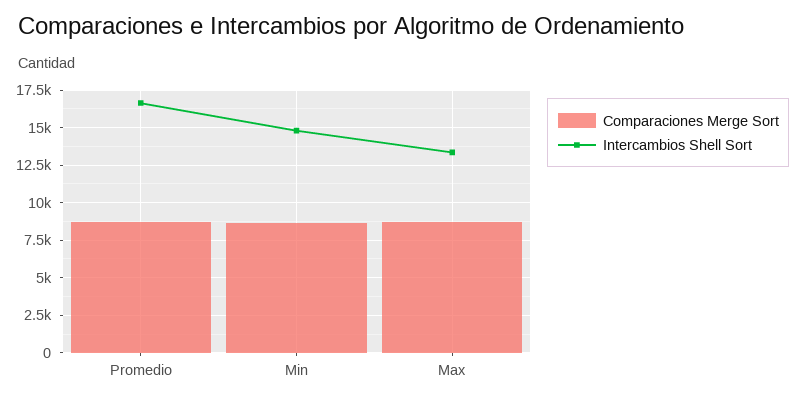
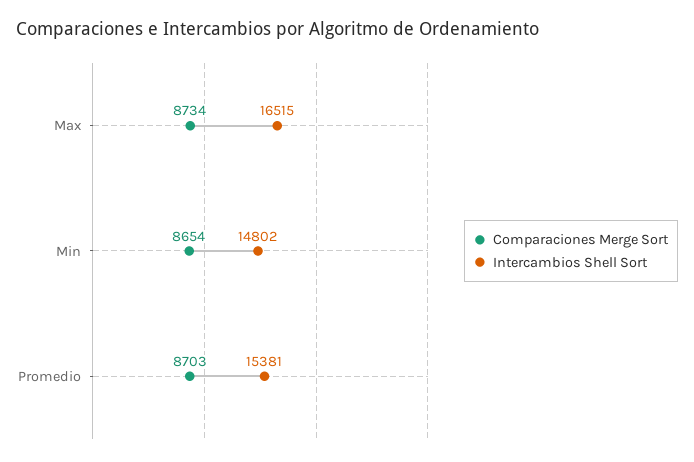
  {
    "Comparaciones Merge Sort": {
      "Promedio": 8703,
      "Min": 8654,
      "Max": 8734
    },
    "Intercambios Shell Sort": {
-     "Promedio": 16500,
+     "Promedio": 15381,
      "Min": 14802,
-     "Max": 13500
+     "Max": 16515
    }
  }

